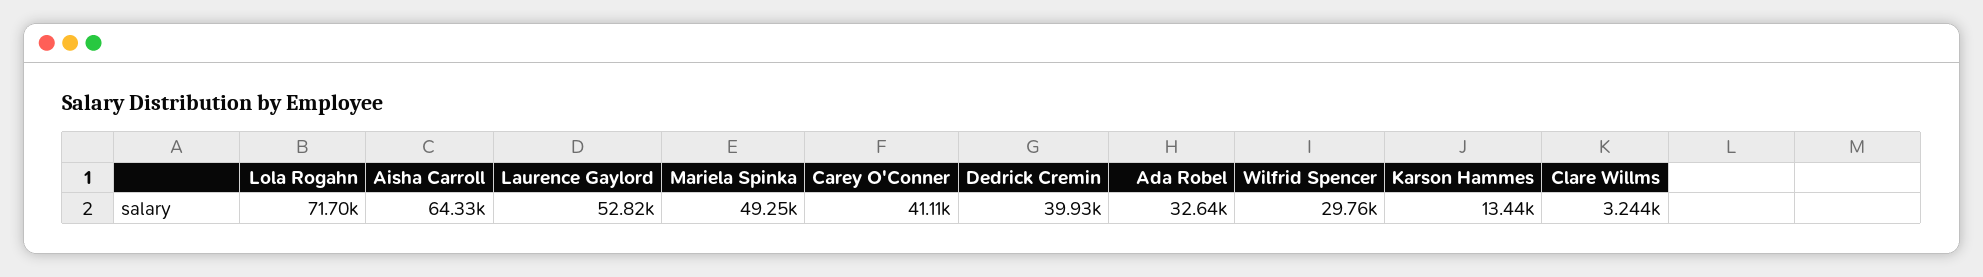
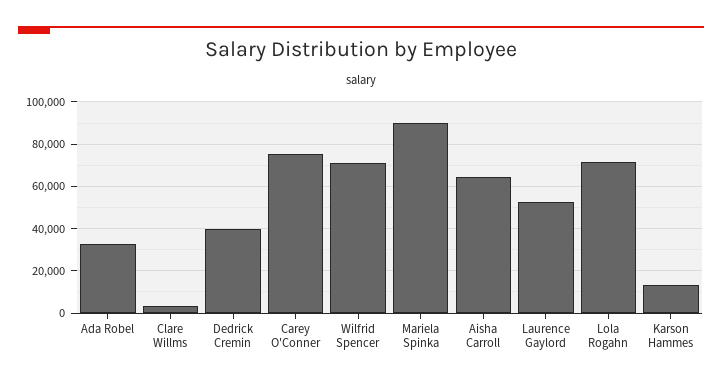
  {
    "Lola Rogahn": 71700,
    "Aisha Carroll": 64330,
    "Laurence Gaylord": 52820,
-   "Mariela Spinka": 49250,
+   "Mariela Spinka": 90000,
-   "Carey O'Conner": 41110,
+   "Carey O'Conner": 75000,
    "Dedrick Cremin": 39930,
    "Ada Robel": 32640,
-   "Wilfrid Spencer": 29760,
+   "Wilfrid Spencer": 70000,
    "Karson Hammes": 13440,
    "Clare Willms": 3244
  }

